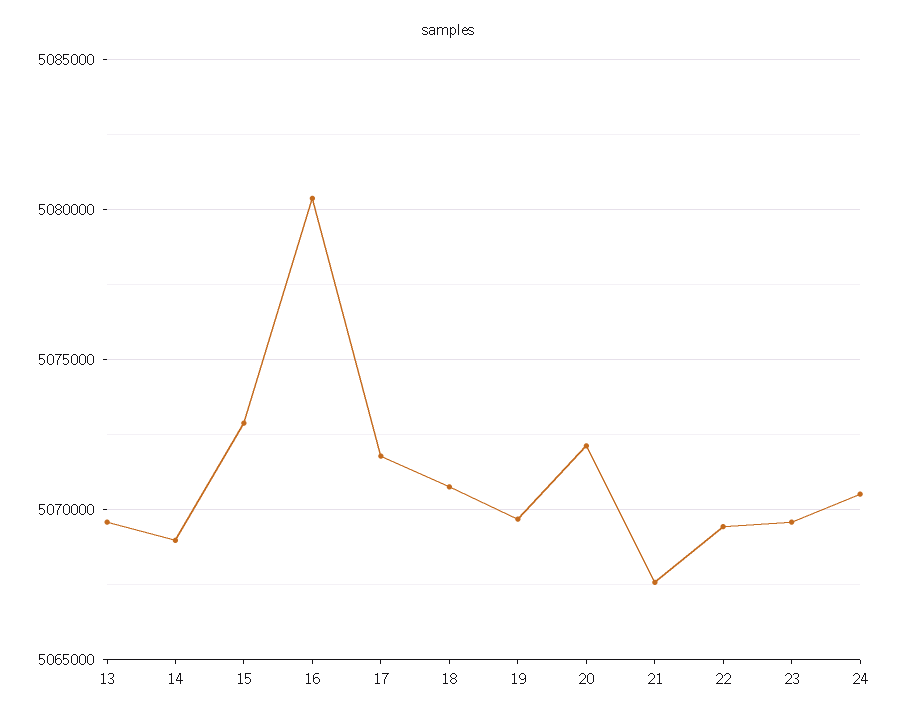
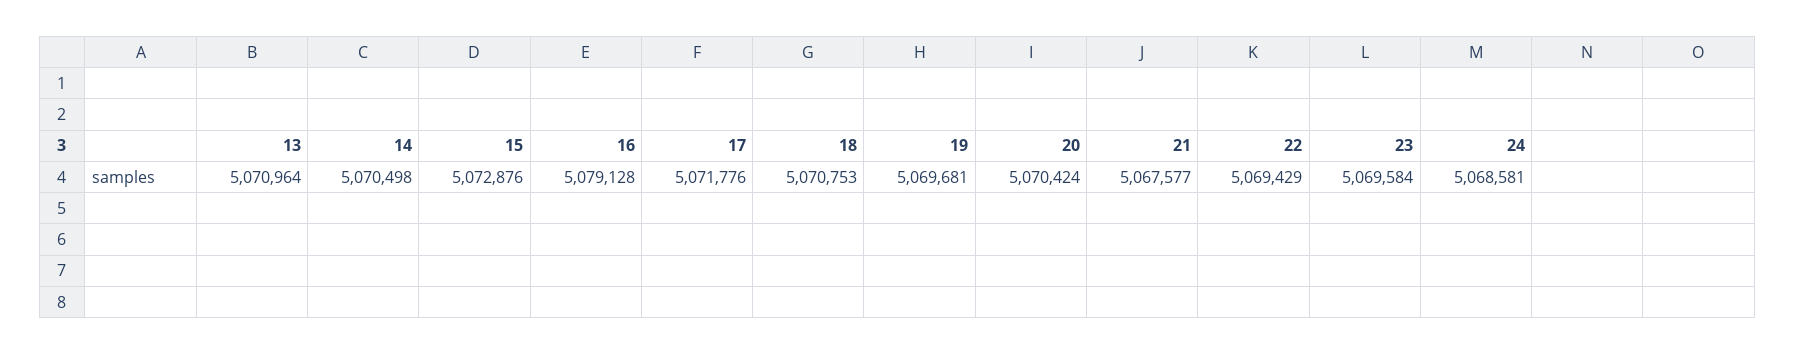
  {
-   "13": 5069500,
+   "13": 5070964,
-   "14": 5069000,
+   "14": 5070498,
    "15": 5072876,
-   "16": 5080500,
+   "16": 5079128,
    "17": 5071776,
    "18": 5070753,
    "19": 5069681,
-   "20": 5072000,
+   "20": 5070424,
    "21": 5067577,
    "22": 5069429,
    "23": 5069584,
-   "24": 5070500
+   "24": 5068581
  }

